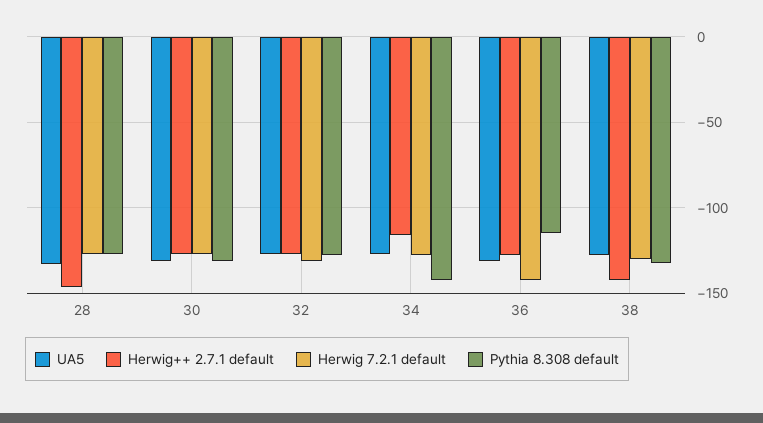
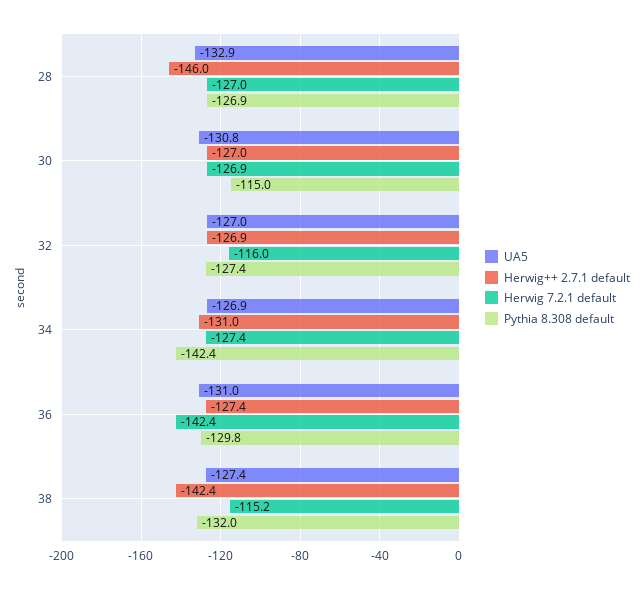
  {
    "UA5": {
      "28": -132.9,
      "30": -130.8,
      "32": -127,
      "34": -126.9,
      "36": -131,
      "38": -127.4
    },
    "Herwig++ 2.7.1 default": {
      "28": -146,
      "30": -127,
      "32": -126.9,
-     "34": -115,
+     "34": -131,
      "36": -127.4,
      "38": -142.4
    },
    "Herwig 7.2.1 default": {
      "28": -127,
      "30": -126.9,
-     "32": -130,
+     "32": -116,
      "34": -127.4,
      "36": -142.4,
-     "38": -130
+     "38": -115.2
    },
    "Pythia 8.308 default": {
      "28": -126.9,
-     "30": -130,
+     "30": -115,
      "32": -127.4,
      "34": -142.4,
-     "36": -115,
+     "36": -129.8,
      "38": -132
    }
  }

